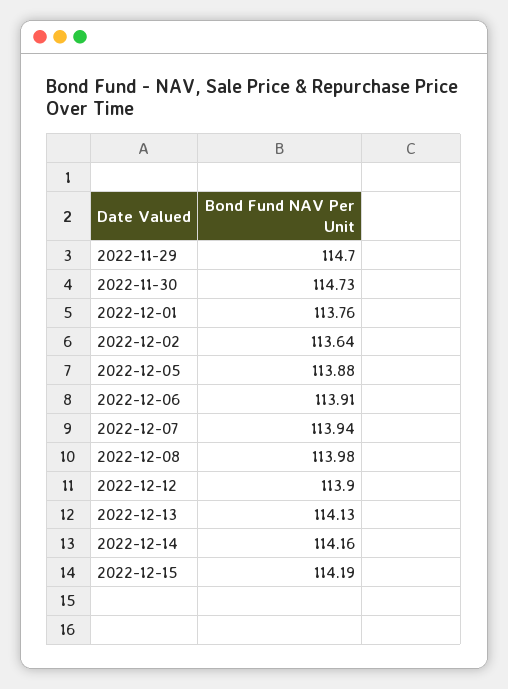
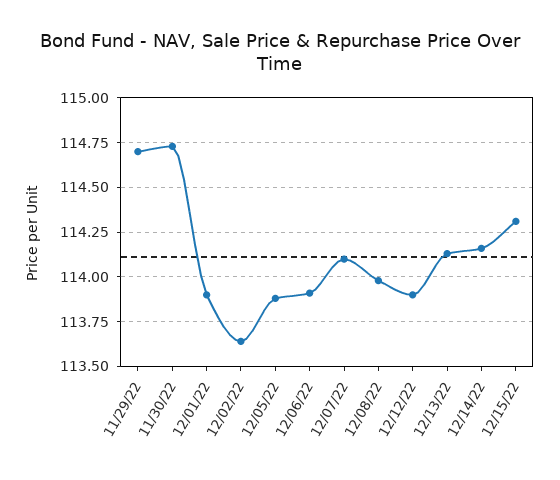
  {
    "2022-11-29": 114.7,
    "2022-11-30": 114.73,
-   "2022-12-01": 113.76,
+   "2022-12-01": 113.9,
    "2022-12-02": 113.64,
    "2022-12-05": 113.88,
    "2022-12-06": 113.91,
-   "2022-12-07": 113.94,
+   "2022-12-07": 114.1,
    "2022-12-08": 113.98,
    "2022-12-12": 113.9,
    "2022-12-13": 114.13,
    "2022-12-14": 114.16,
-   "2022-12-15": 114.19
+   "2022-12-15": 114.3
  }

